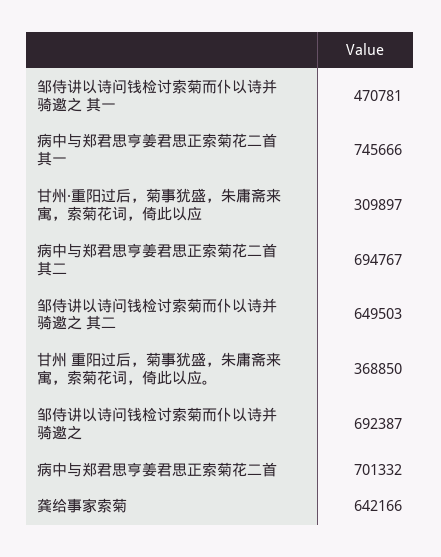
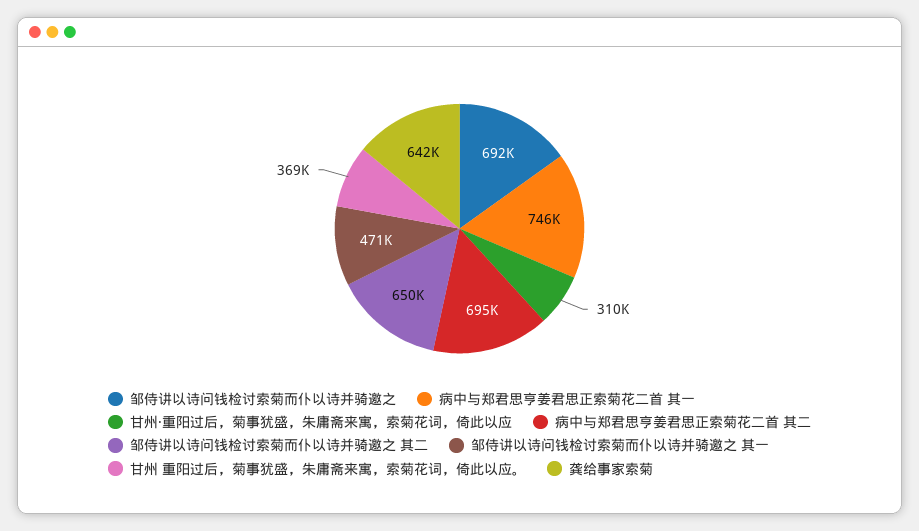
  {
    "邹侍讲以诗问钱检讨索菊而仆以诗并骑邀之 其一": 470781,
    "病中与郑君思亨姜君思正索菊花二首 其一": 745666,
    "甘州·重阳过后，菊事犹盛，朱庸斋来寓，索菊花词，倚此以应": 309897,
    "病中与郑君思亨姜君思正索菊花二首 其二": 694767,
    "邹侍讲以诗问钱检讨索菊而仆以诗并骑邀之 其二": 649503,
    "甘州 重阳过后，菊事犹盛，朱庸斋来寓，索菊花词，倚此以应。": 368850,
    "邹侍讲以诗问钱检讨索菊而仆以诗并骑邀之": 692387,
-   "病中与郑君思亨姜君思正索菊花二首": 701332,
    "龚给事家索菊": 642166
  }

